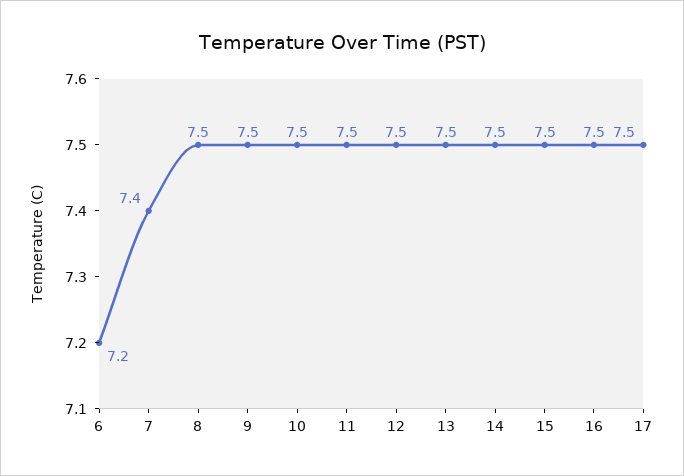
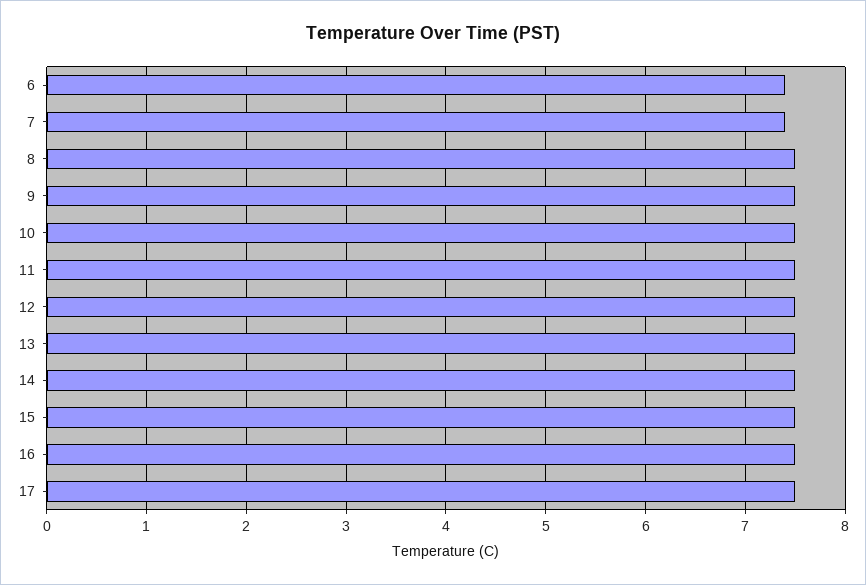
  {
-   "6": 7.2,
+   "6": 7.4,
    "7": 7.4,
    "8": 7.5,
    "9": 7.5,
    "10": 7.5,
    "11": 7.5,
    "12": 7.5,
    "13": 7.5,
    "14": 7.5,
    "15": 7.5,
    "16": 7.5,
    "17": 7.5
  }

